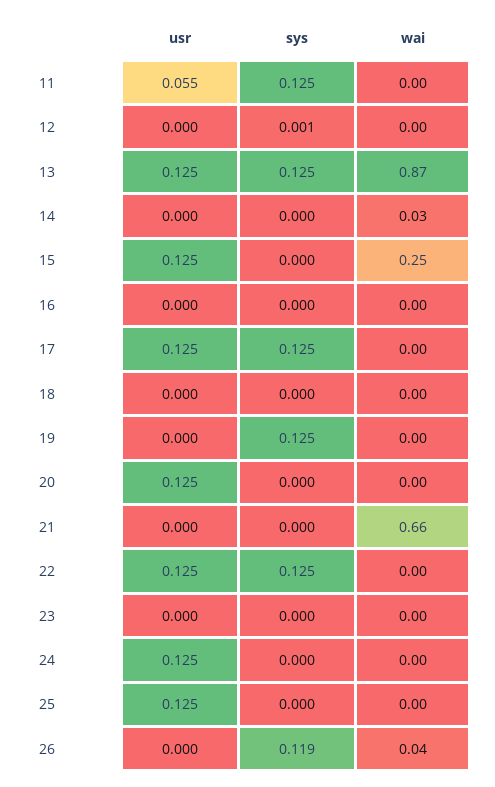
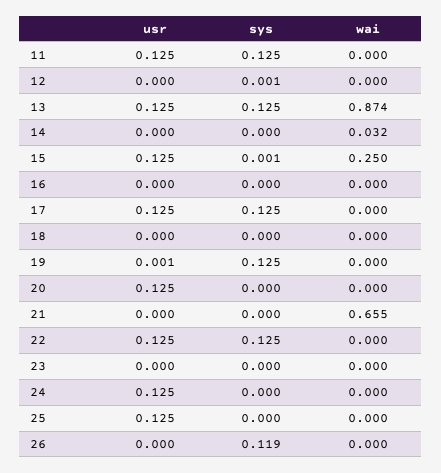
  {
    "usr": {
-     "11": 0.055,
+     "11": 0.125,
      "12": 0,
      "13": 0.125,
      "14": 0,
      "15": 0.125,
      "16": 0,
      "17": 0.125,
      "18": 0,
-     "19": 0,
+     "19": 0.001,
      "20": 0.125,
      "21": 0,
      "22": 0.125,
      "23": 0,
      "24": 0.125,
      "25": 0.125,
      "26": 0
    },
    "sys": {
      "11": 0.125,
      "12": 0.001,
      "13": 0.125,
      "14": 0,
-     "15": 0,
+     "15": 0.001,
      "16": 0,
      "17": 0.125,
      "18": 0,
      "19": 0.125,
      "20": 0,
      "21": 0,
      "22": 0.125,
      "23": 0,
      "24": 0,
      "25": 0,
      "26": 0.119
    },
    "wai": {
      "11": 0,
      "12": 0,
      "13": 0.874,
      "14": 0.032,
      "15": 0.25,
      "16": 0,
      "17": 0,
      "18": 0,
      "19": 0,
      "20": 0,
      "21": 0.655,
      "22": 0,
      "23": 0,
      "24": 0,
      "25": 0,
-     "26": 0.04
+     "26": 0
    }
  }

